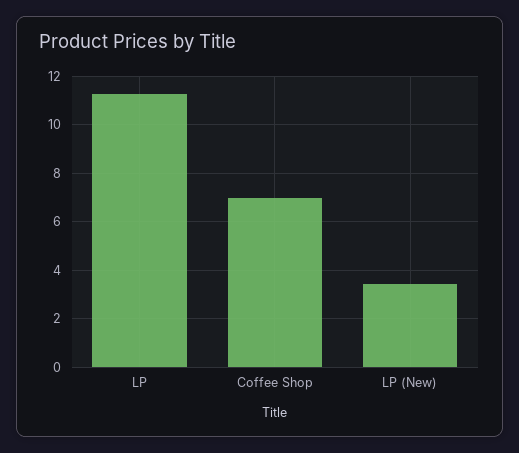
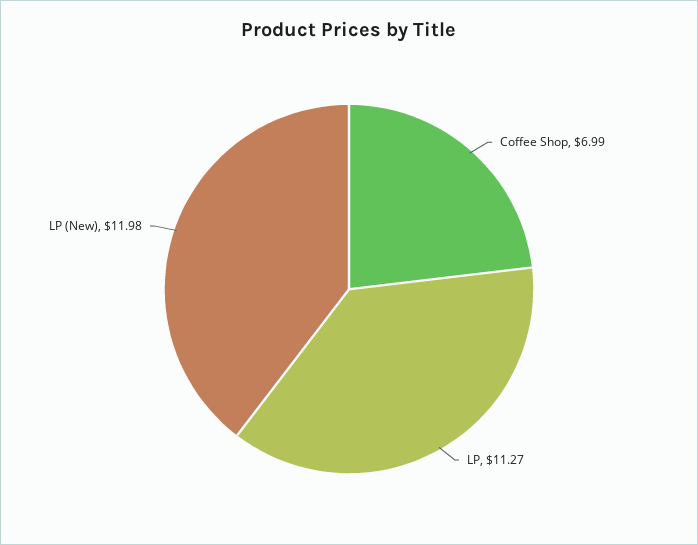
  {
    "LP": 11.27,
    "Coffee Shop": 6.99,
-   "LP (New)": 3.5
+   "LP (New)": 11.98
  }

